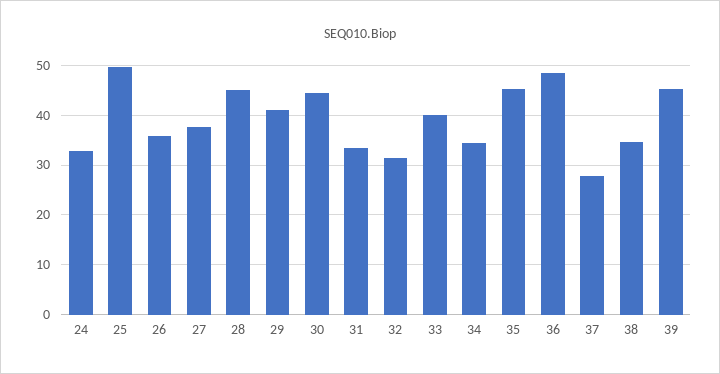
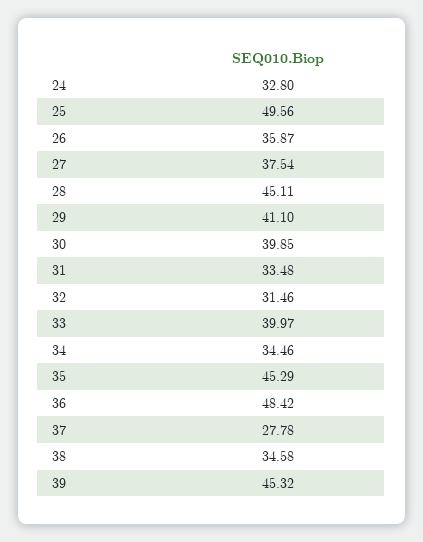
  {
    "24": 32.8,
    "25": 49.56,
    "26": 35.87,
    "27": 37.54,
    "28": 45.11,
    "29": 41.1,
-   "30": 44,
+   "30": 39.85,
    "31": 33.48,
    "32": 31.46,
    "33": 39.97,
    "34": 34.46,
    "35": 45.29,
    "36": 48.42,
    "37": 27.78,
    "38": 34.58,
    "39": 45.32
  }

